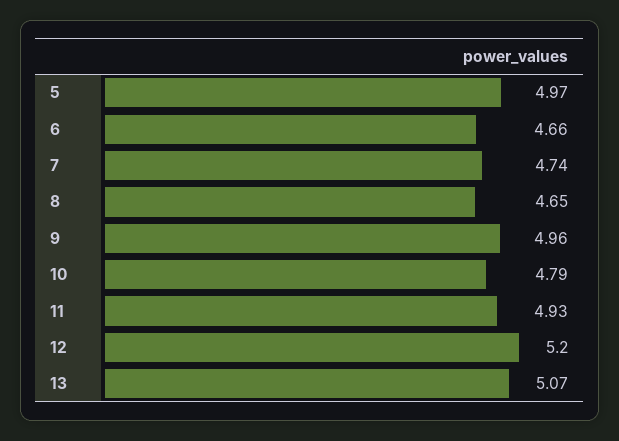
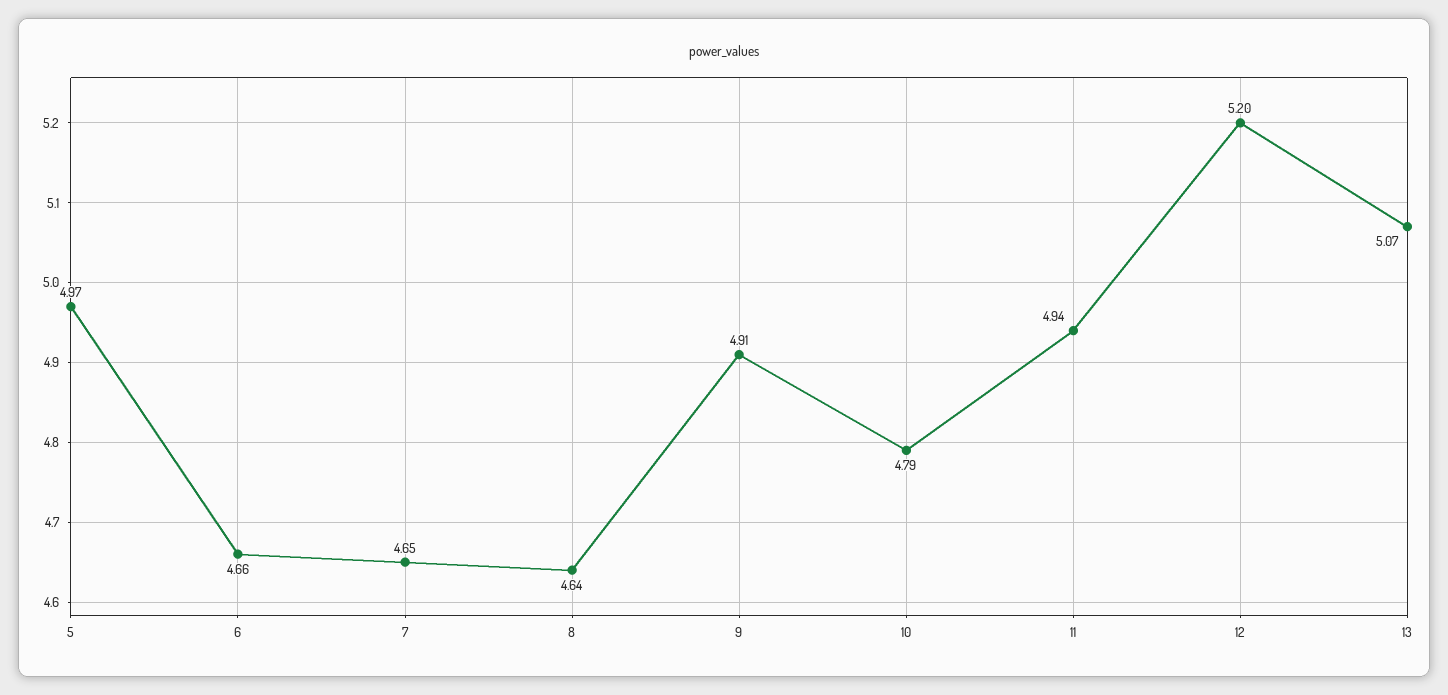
  {
    "5": 4.97,
    "6": 4.66,
-   "7": 4.74,
+   "7": 4.65,
-   "8": 4.65,
+   "8": 4.64,
-   "9": 4.96,
+   "9": 4.91,
    "10": 4.79,
-   "11": 4.93,
+   "11": 4.94,
    "12": 5.2,
    "13": 5.07
  }

